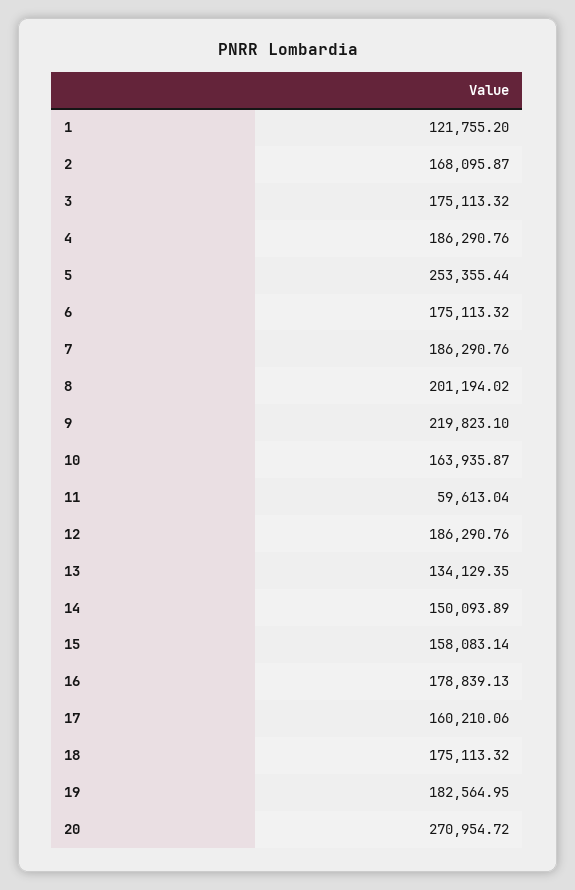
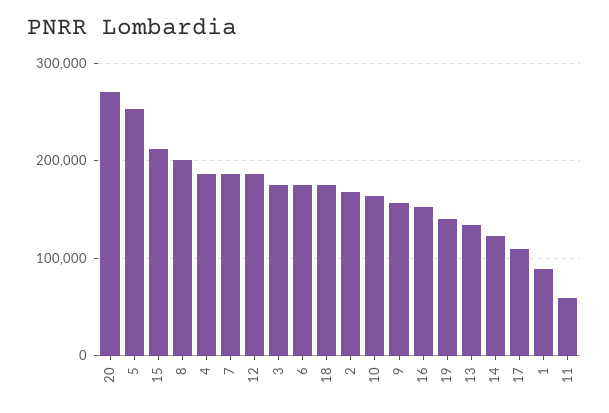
  {
-   "1": 121755.2,
+   "1": 90000,
    "2": 168095.87,
    "3": 175113.32,
    "4": 186290.76,
    "5": 253355.44,
    "6": 175113.32,
    "7": 186290.76,
    "8": 201194.02,
-   "9": 219823.1,
+   "9": 160000,
    "10": 163935.87,
    "11": 59613.04,
    "12": 186290.76,
    "13": 134129.35,
-   "14": 150093.89,
+   "14": 120000,
-   "15": 158083.14,
+   "15": 210000,
-   "16": 178839.13,
+   "16": 150000,
-   "17": 160210.06,
+   "17": 110000,
    "18": 175113.32,
-   "19": 182564.95,
+   "19": 140000,
    "20": 270954.72
  }

